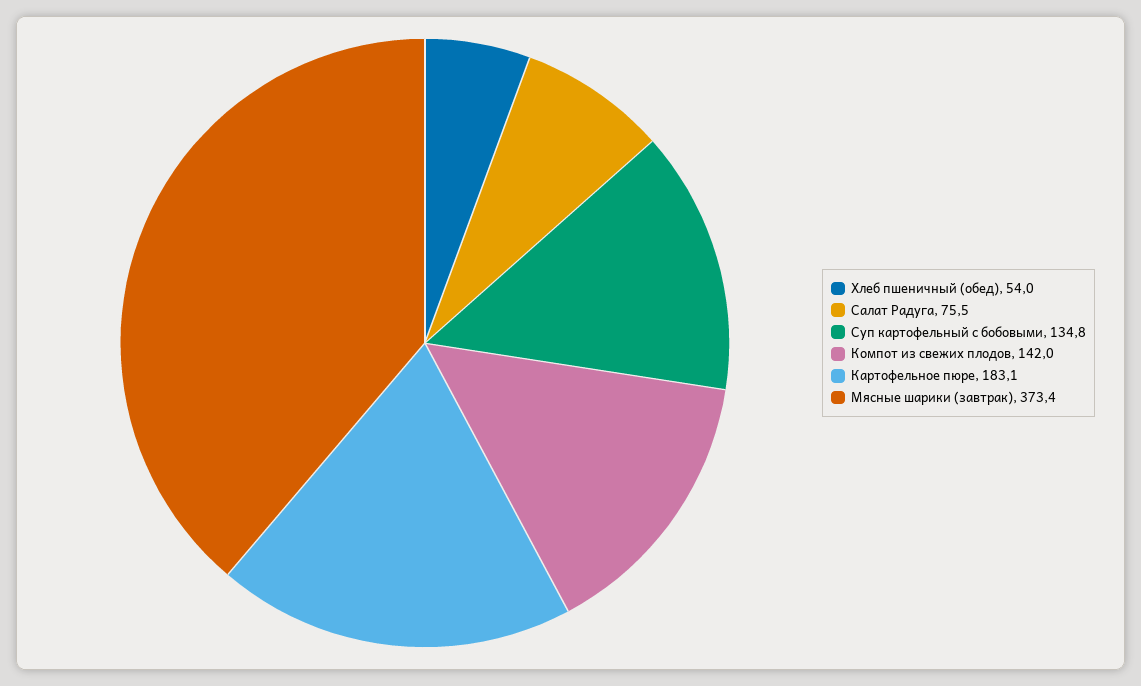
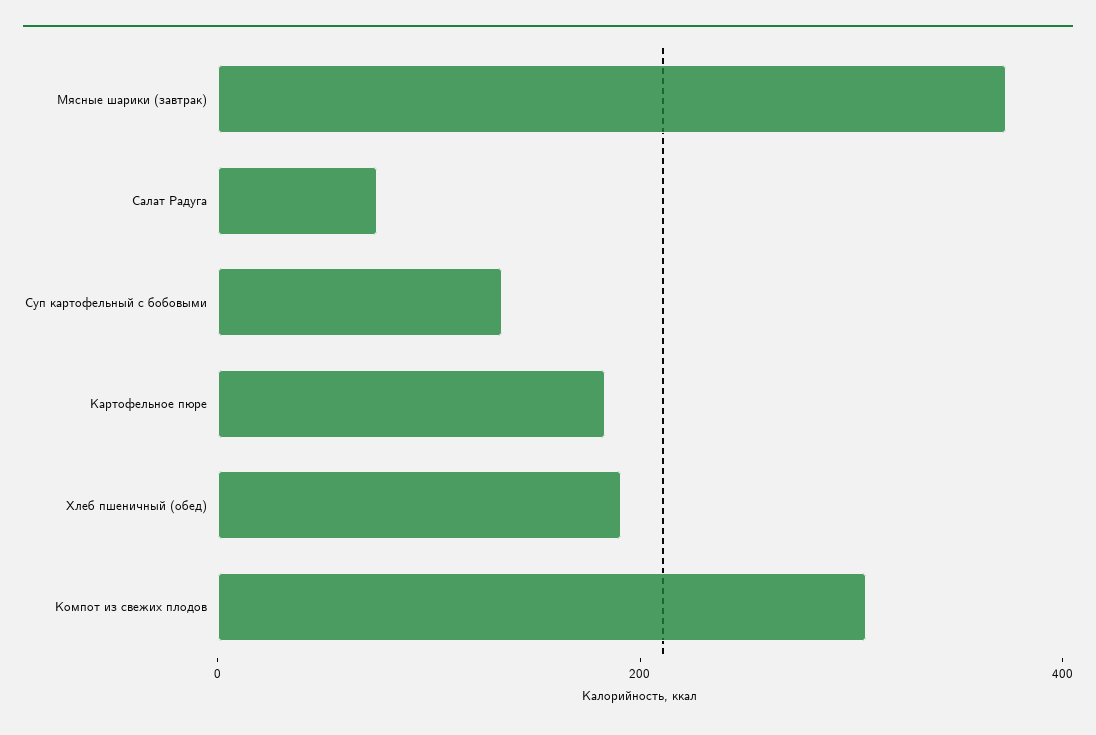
  {
-   "Хлеб пшеничный (обед)": 54,
+   "Хлеб пшеничный (обед)": 200,
    "Салат Радуга": 75.5,
    "Суп картофельный с бобовыми": 134.8,
-   "Компот из свежих плодов": 142,
+   "Компот из свежих плодов": 300,
    "Картофельное пюре": 183.1,
    "Мясные шарики (завтрак)": 373.4
  }

